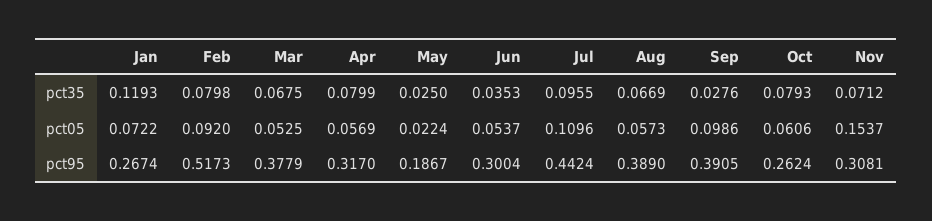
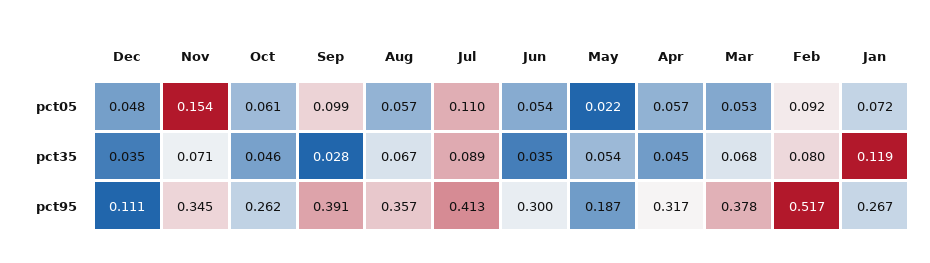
  {
    "Jan": {
      "pct35": 0.1193,
      "pct05": 0.0722,
      "pct95": 0.2674
    },
    "Feb": {
      "pct35": 0.0798,
      "pct05": 0.092,
      "pct95": 0.5173
    },
    "Mar": {
      "pct35": 0.0675,
      "pct05": 0.0525,
      "pct95": 0.3779
    },
    "Apr": {
-     "pct35": 0.0799,
+     "pct35": 0.045,
      "pct05": 0.0569,
      "pct95": 0.317
    },
    "May": {
-     "pct35": 0.025,
+     "pct35": 0.054,
      "pct05": 0.0224,
      "pct95": 0.1867
    },
    "Jun": {
      "pct35": 0.0353,
      "pct05": 0.0537,
      "pct95": 0.3004
    },
    "Jul": {
-     "pct35": 0.0955,
+     "pct35": 0.089,
      "pct05": 0.1096,
-     "pct95": 0.4424
+     "pct95": 0.413
    },
    "Aug": {
      "pct35": 0.0669,
      "pct05": 0.0573,
-     "pct95": 0.389
+     "pct95": 0.357
    },
    "Sep": {
      "pct35": 0.0276,
      "pct05": 0.0986,
      "pct95": 0.3905
    },
    "Oct": {
-     "pct35": 0.0793,
+     "pct35": 0.046,
      "pct05": 0.0606,
      "pct95": 0.2624
    },
    "Nov": {
      "pct35": 0.0712,
      "pct05": 0.1537,
-     "pct95": 0.3081
+     "pct95": 0.345
-   }
+   },
+   "Dec": {
+     "pct05": 0.048,
+     "pct35": 0.035,
+     "pct95": 0.111
+   }
  }

